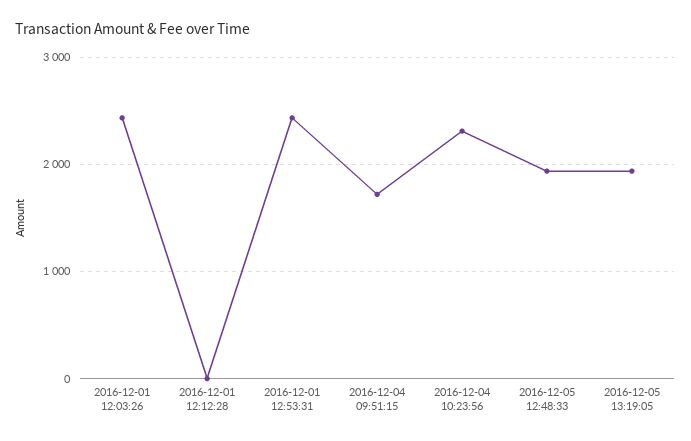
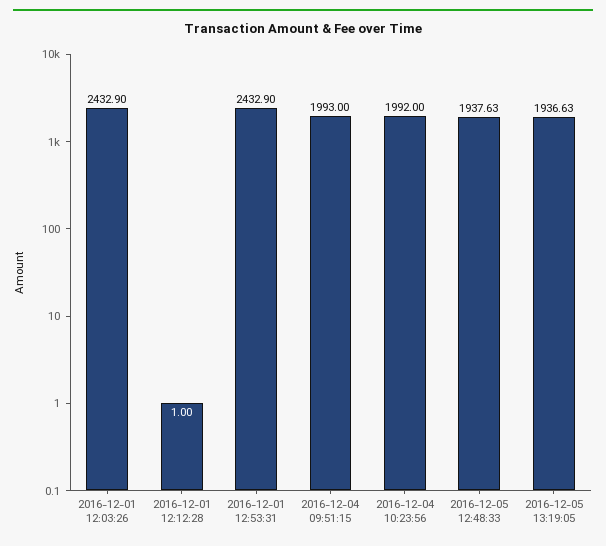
  {
    "2016-12-01 12:03:26": 2432.9,
    "2016-12-01 12:12:28": 1,
    "2016-12-01 12:53:31": 2432.9,
-   "2016-12-04 09:51:15": 1700,
+   "2016-12-04 09:51:15": 1993,
-   "2016-12-04 10:23:56": 2300,
+   "2016-12-04 10:23:56": 1992,
    "2016-12-05 12:48:33": 1937.63,
    "2016-12-05 13:19:05": 1936.63
  }

